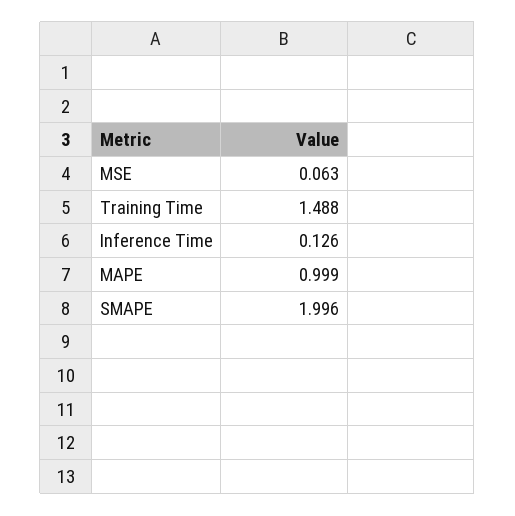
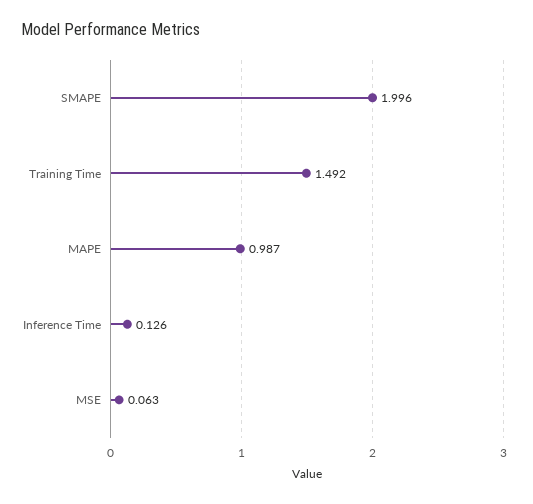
  {
    "MSE": 0.063,
-   "Training Time": 1.488,
+   "Training Time": 1.492,
    "Inference Time": 0.126,
-   "MAPE": 0.999,
+   "MAPE": 0.987,
    "SMAPE": 1.996
  }

